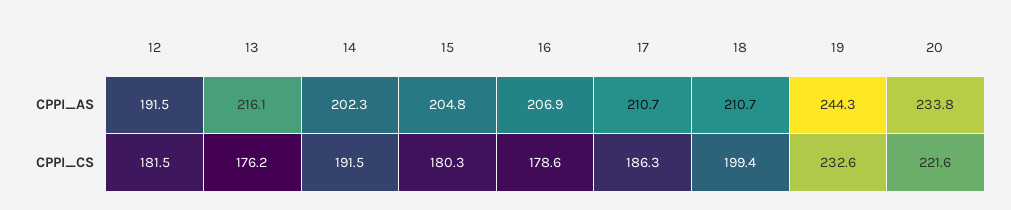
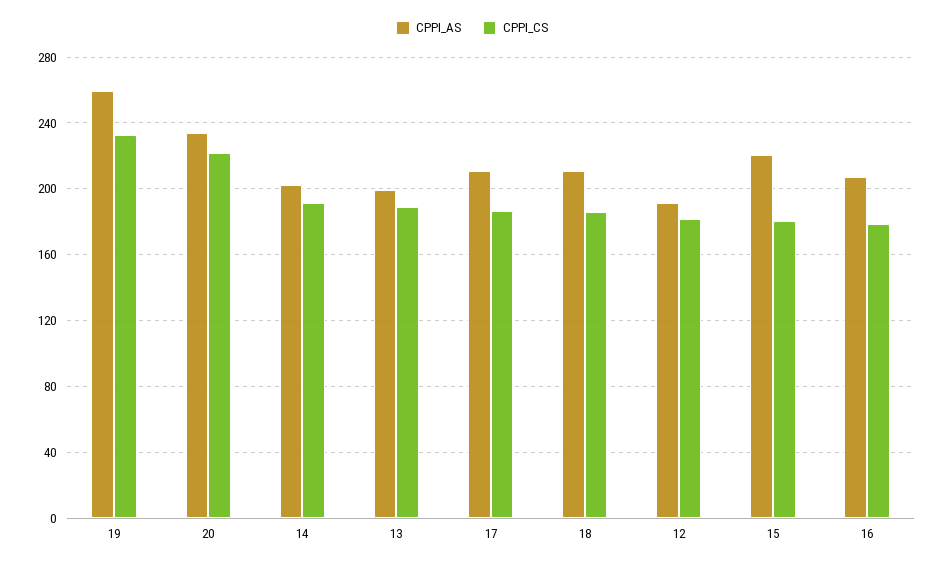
  {
    "CPPI_AS": {
      "12": 191.5,
-     "13": 216.1,
+     "13": 200,
      "14": 202.3,
-     "15": 204.8,
+     "15": 220,
      "16": 206.9,
      "17": 210.7,
      "18": 210.7,
-     "19": 244.3,
+     "19": 260,
      "20": 233.8
    },
    "CPPI_CS": {
      "12": 181.5,
-     "13": 176.2,
+     "13": 190,
      "14": 191.5,
      "15": 180.3,
      "16": 178.6,
      "17": 186.3,
-     "18": 199.4,
+     "18": 185,
      "19": 232.6,
      "20": 221.6
    }
  }

